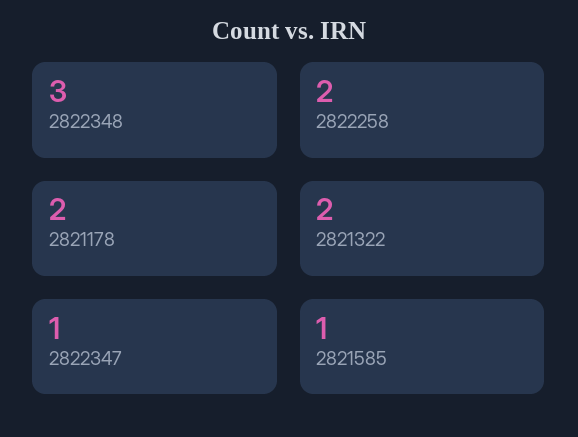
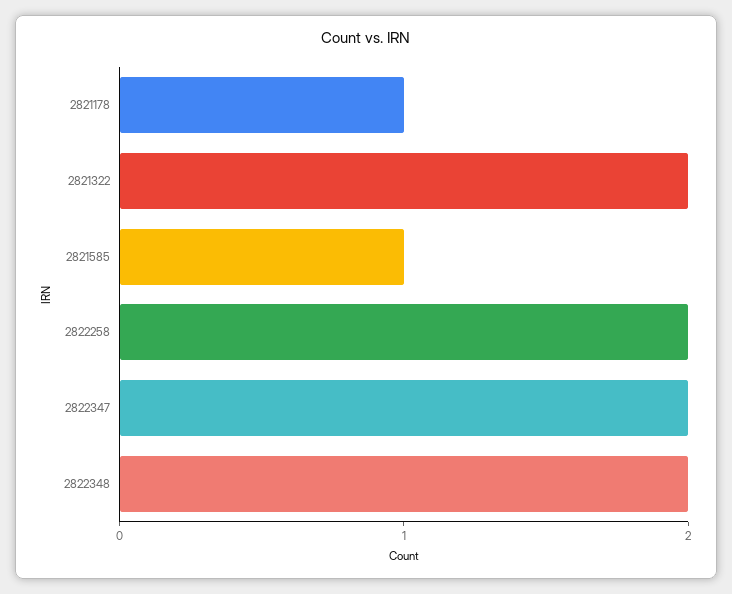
  {
-   "2822348": 3,
+   "2822348": 2,
    "2822258": 2,
-   "2821178": 2,
+   "2821178": 1,
    "2821322": 2,
-   "2822347": 1,
+   "2822347": 2,
    "2821585": 1
  }

